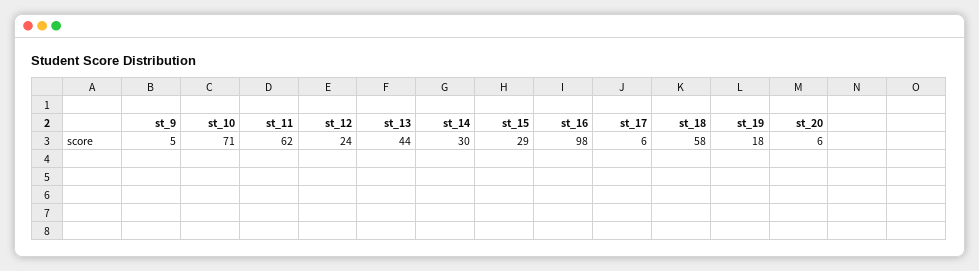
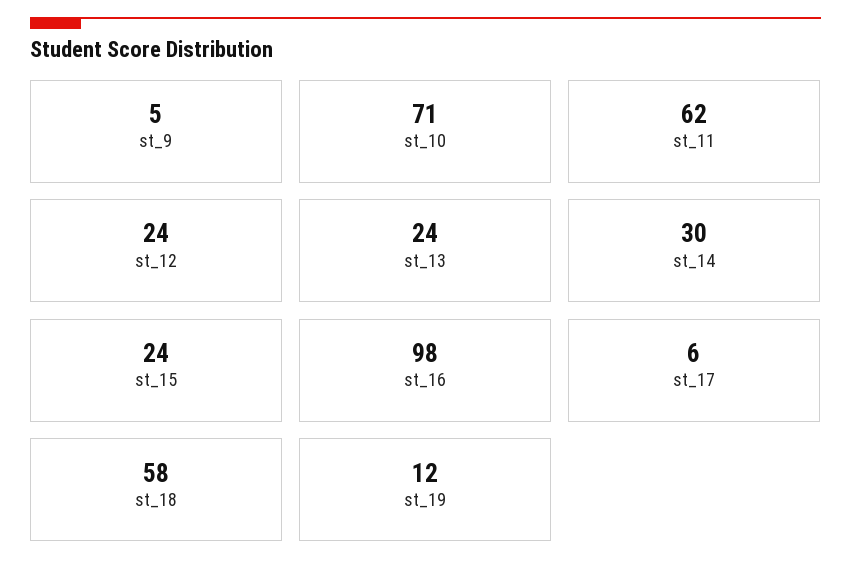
  {
    "st_9": 5,
    "st_10": 71,
    "st_11": 62,
    "st_12": 24,
-   "st_13": 44,
+   "st_13": 24,
    "st_14": 30,
-   "st_15": 29,
+   "st_15": 24,
    "st_16": 98,
    "st_17": 6,
    "st_18": 58,
-   "st_19": 18,
+   "st_19": 12
-   "st_20": 6
  }

